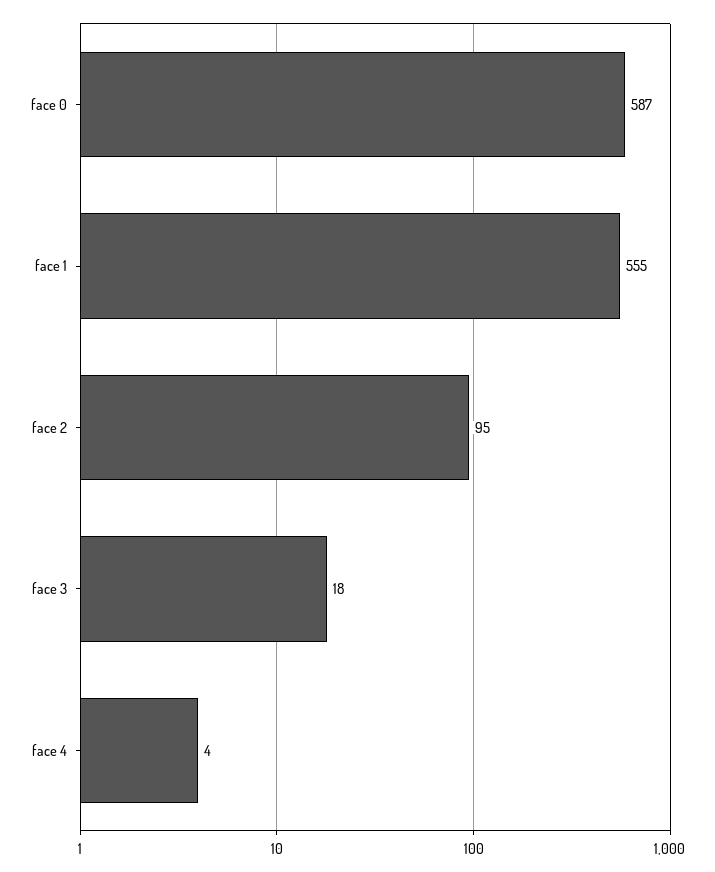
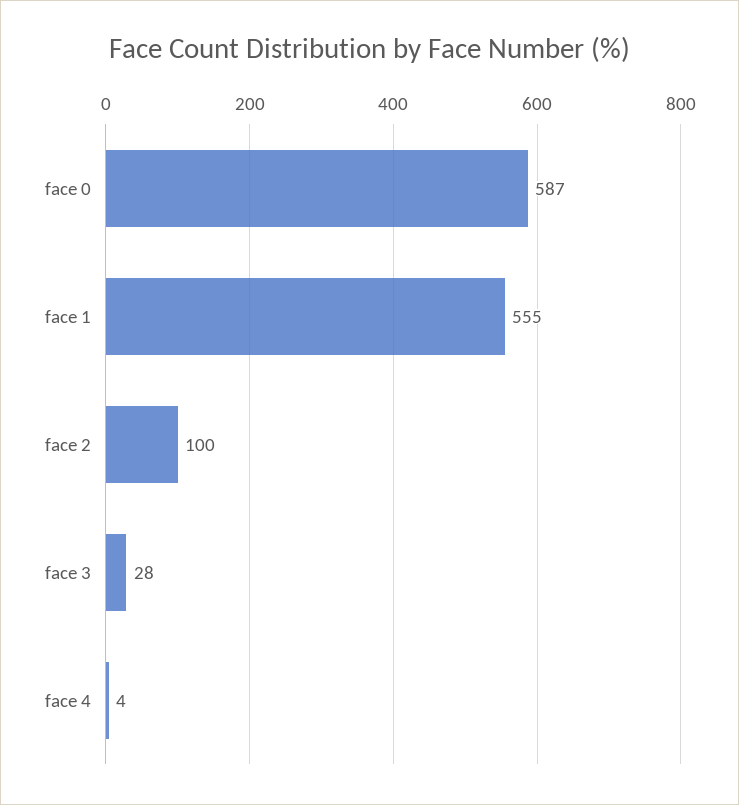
  {
    "face 0": 587,
    "face 1": 555,
-   "face 2": 95,
+   "face 2": 100,
-   "face 3": 18,
+   "face 3": 28,
    "face 4": 4
  }

